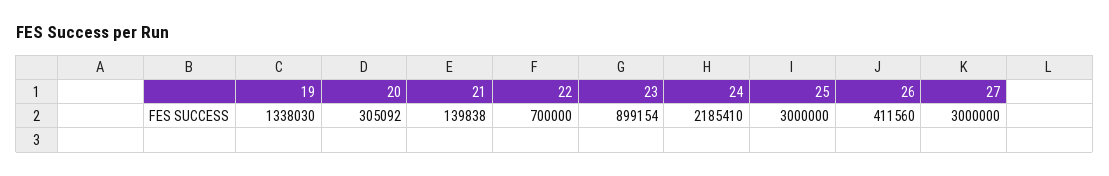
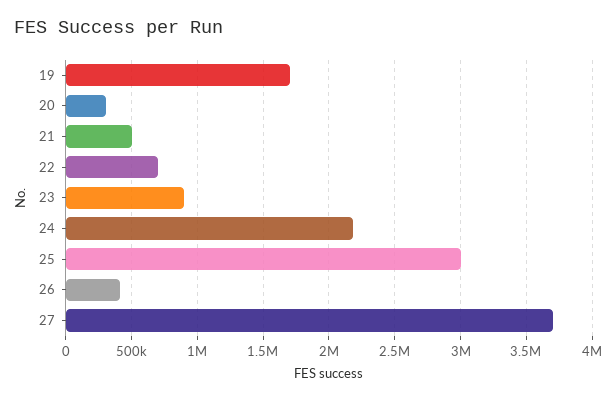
  {
-   "19": 1338030,
+   "19": 1700000,
    "20": 305092,
-   "21": 139838,
+   "21": 500000,
    "22": 700000,
    "23": 899154,
    "24": 2185410,
    "25": 3000000,
    "26": 411560,
-   "27": 3000000
+   "27": 3700000
  }

